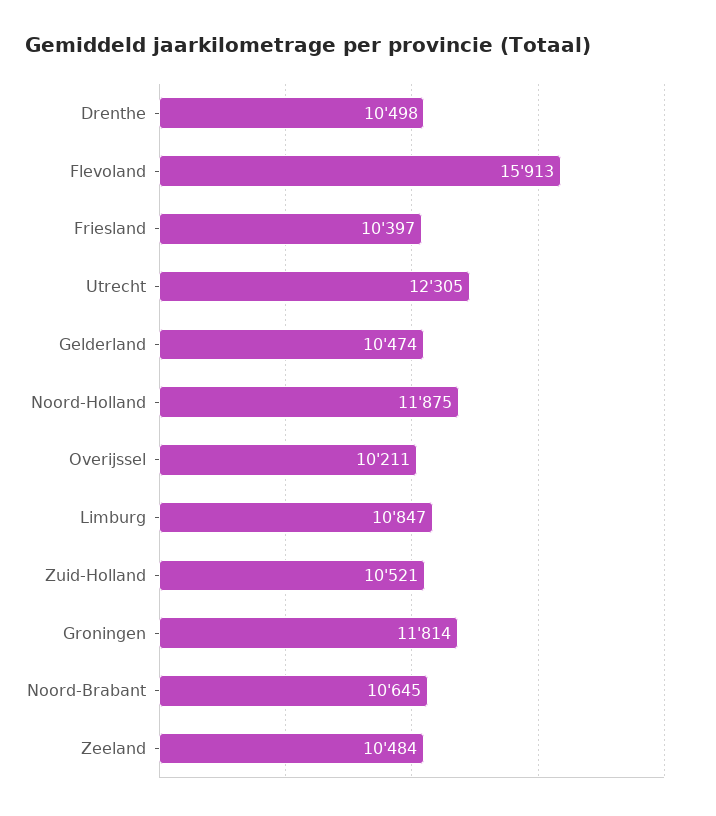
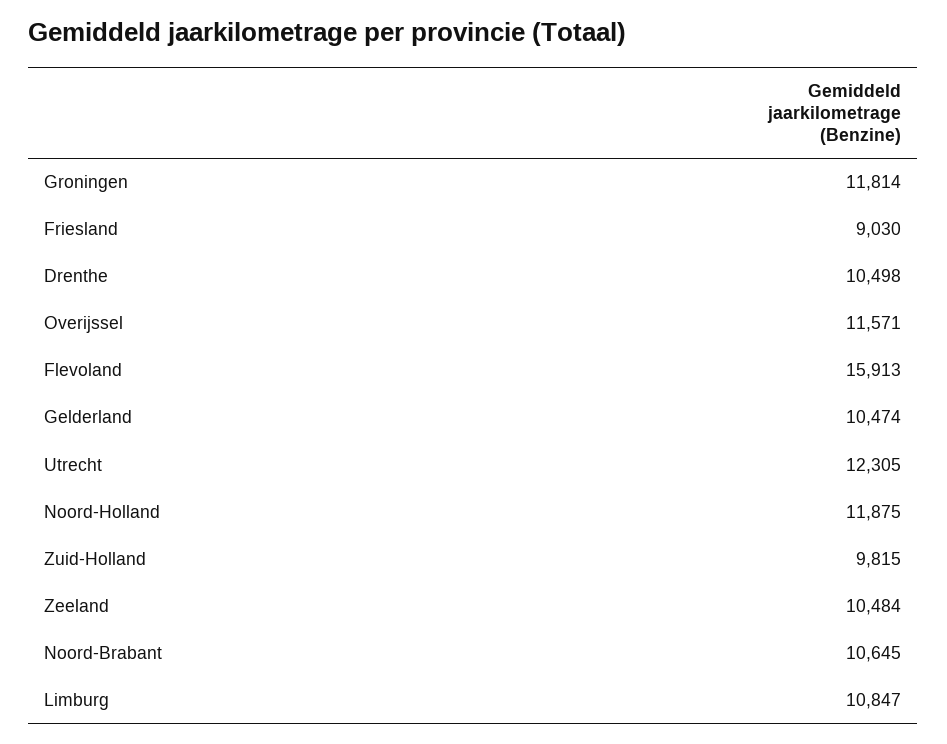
  {
    "Drenthe": 10498,
    "Flevoland": 15913,
-   "Friesland": 10397,
+   "Friesland": 9030,
    "Utrecht": 12305,
    "Gelderland": 10474,
    "Noord-Holland": 11875,
-   "Overijssel": 10211,
+   "Overijssel": 11571,
    "Limburg": 10847,
-   "Zuid-Holland": 10521,
+   "Zuid-Holland": 9815,
    "Groningen": 11814,
    "Noord-Brabant": 10645,
    "Zeeland": 10484
  }

